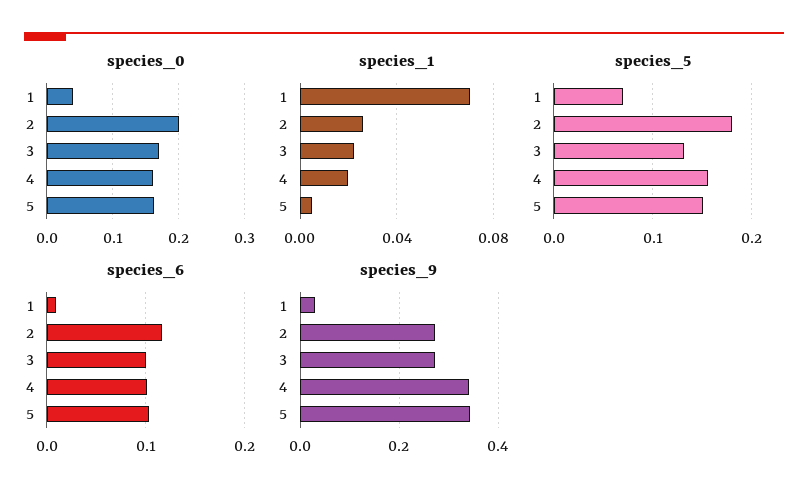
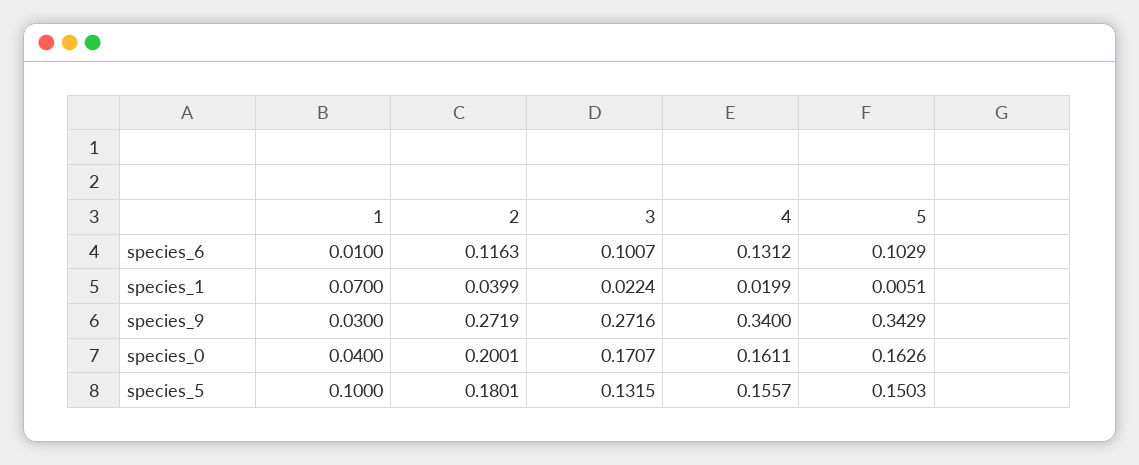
  {
    "species_0": {
      "1": 0.04,
      "2": 0.2001,
      "3": 0.1707,
      "4": 0.1611,
      "5": 0.1626
    },
    "species_1": {
      "1": 0.07,
-     "2": 0.025,
+     "2": 0.0399,
      "3": 0.0224,
      "4": 0.0199,
      "5": 0.0051
    },
    "species_5": {
-     "1": 0.07,
+     "1": 0.1,
      "2": 0.1801,
      "3": 0.1315,
      "4": 0.1557,
      "5": 0.1503
    },
    "species_6": {
      "1": 0.01,
      "2": 0.1163,
      "3": 0.1007,
-     "4": 0.1,
+     "4": 0.1312,
      "5": 0.1029
    },
    "species_9": {
      "1": 0.03,
      "2": 0.2719,
      "3": 0.2716,
      "4": 0.34,
      "5": 0.3429
    }
  }

